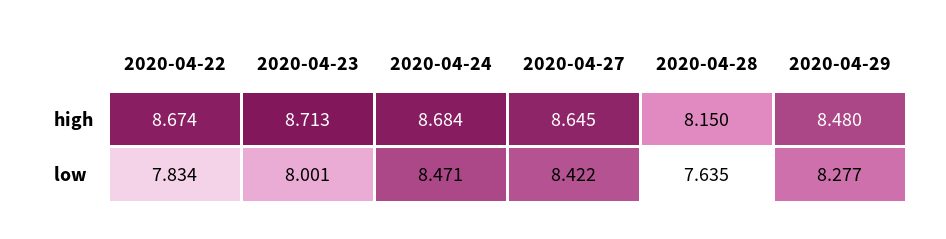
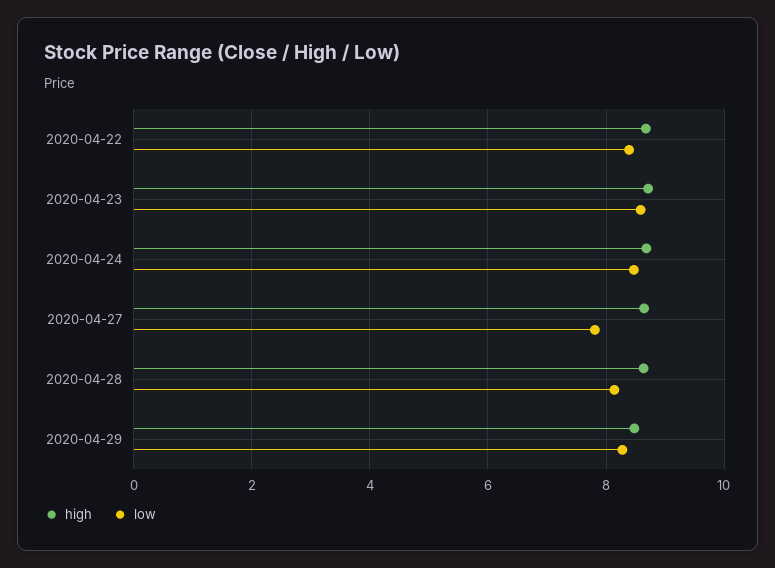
  {
    "high": {
      "2020-04-22": 8.674,
      "2020-04-23": 8.713,
      "2020-04-24": 8.684,
      "2020-04-27": 8.645,
-     "2020-04-28": 8.15,
+     "2020-04-28": 8.6,
      "2020-04-29": 8.48
    },
    "low": {
-     "2020-04-22": 7.834,
+     "2020-04-22": 8.4,
-     "2020-04-23": 8.001,
+     "2020-04-23": 8.6,
      "2020-04-24": 8.471,
-     "2020-04-27": 8.422,
+     "2020-04-27": 7.8,
-     "2020-04-28": 7.635,
+     "2020-04-28": 8.2,
      "2020-04-29": 8.277
    }
  }

